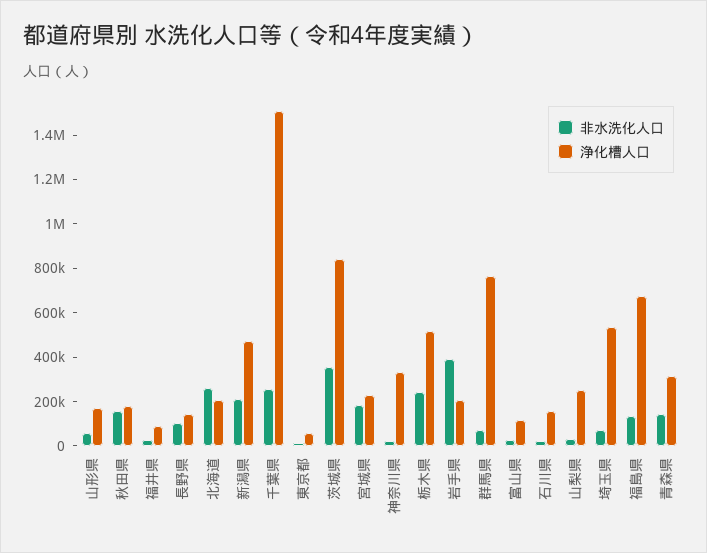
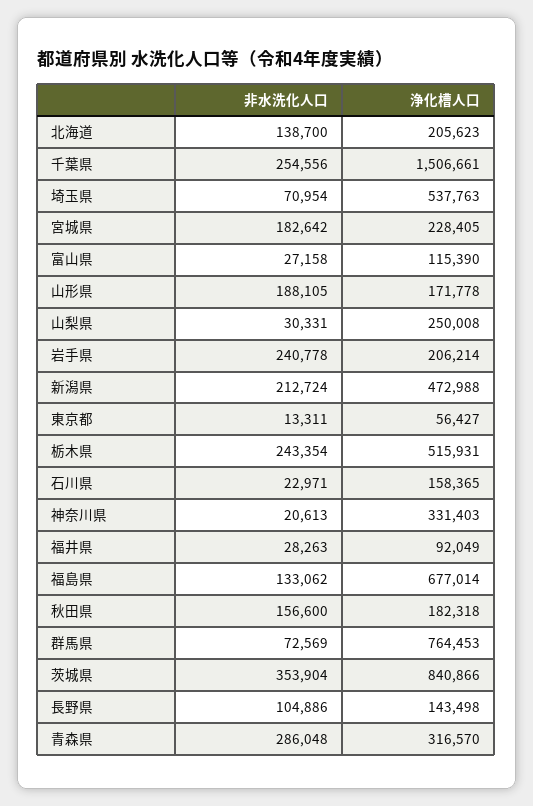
  {
    "非水洗化人口": {
-     "山形県": 50000,
+     "山形県": 188105,
      "秋田県": 156600,
      "福井県": 28263,
      "長野県": 104886,
-     "北海道": 250000,
+     "北海道": 138700,
      "新潟県": 212724,
      "千葉県": 254556,
      "東京都": 13311,
      "茨城県": 353904,
      "宮城県": 182642,
      "神奈川県": 20613,
      "栃木県": 243354,
-     "岩手県": 400000,
+     "岩手県": 240778,
      "群馬県": 72569,
      "富山県": 27158,
      "石川県": 22971,
      "山梨県": 30331,
      "埼玉県": 70954,
      "福島県": 133062,
-     "青森県": 150000
+     "青森県": 286048
    },
    "浄化槽人口": {
      "山形県": 171778,
      "秋田県": 182318,
      "福井県": 92049,
      "長野県": 143498,
      "北海道": 205623,
      "新潟県": 472988,
      "千葉県": 1506661,
      "東京都": 56427,
      "茨城県": 840866,
      "宮城県": 228405,
      "神奈川県": 331403,
      "栃木県": 515931,
      "岩手県": 206214,
      "群馬県": 764453,
      "富山県": 115390,
      "石川県": 158365,
      "山梨県": 250008,
      "埼玉県": 537763,
      "福島県": 677014,
      "青森県": 316570
    }
  }

